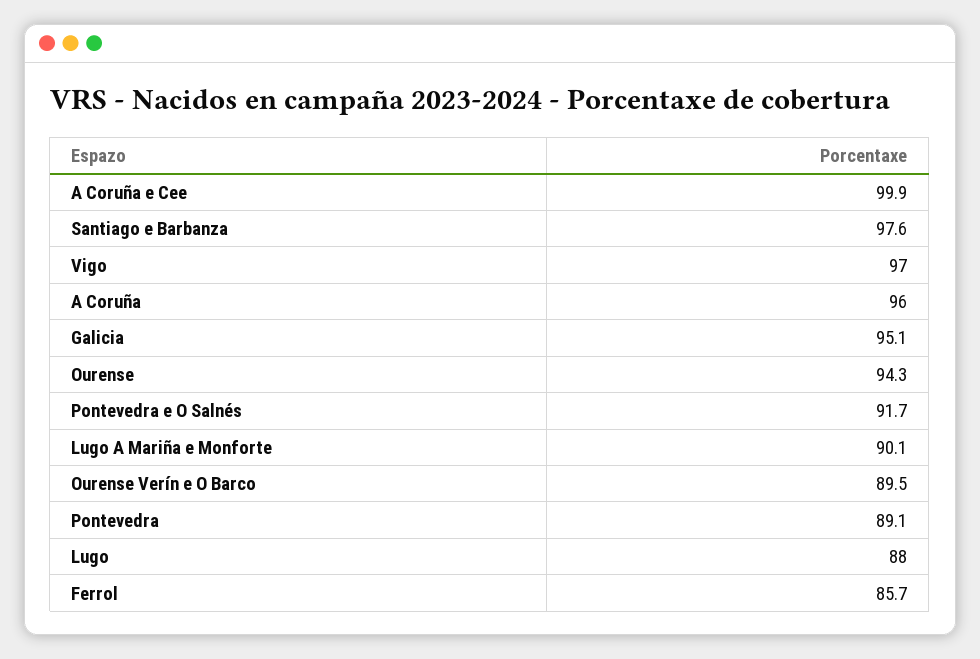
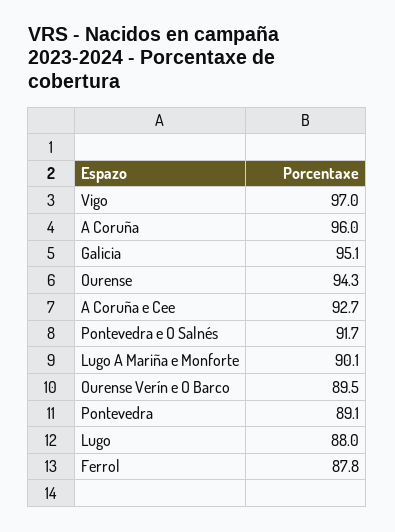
  {
-   "A Coruña e Cee": 99.9,
+   "A Coruña e Cee": 92.7,
-   "Santiago e Barbanza": 97.6,
    "Vigo": 97,
    "A Coruña": 96,
    "Galicia": 95.1,
    "Ourense": 94.3,
    "Pontevedra e O Salnés": 91.7,
    "Lugo A Mariña e Monforte": 90.1,
    "Ourense Verín e O Barco": 89.5,
    "Pontevedra": 89.1,
    "Lugo": 88,
-   "Ferrol": 85.7
+   "Ferrol": 87.8
  }

